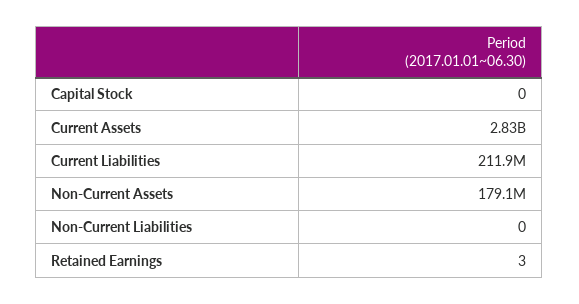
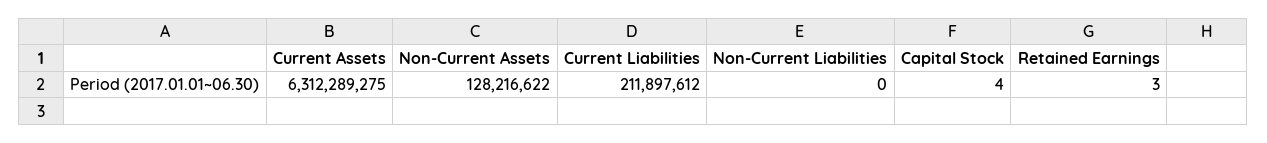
  {
-   "Capital Stock": 0,
+   "Capital Stock": 4,
-   "Current Assets": 2830000000,
+   "Current Assets": 6312289275,
    "Current Liabilities": 211897612,
-   "Non-Current Assets": 179100000,
+   "Non-Current Assets": 128216622,
    "Non-Current Liabilities": 0,
    "Retained Earnings": 3
  }

